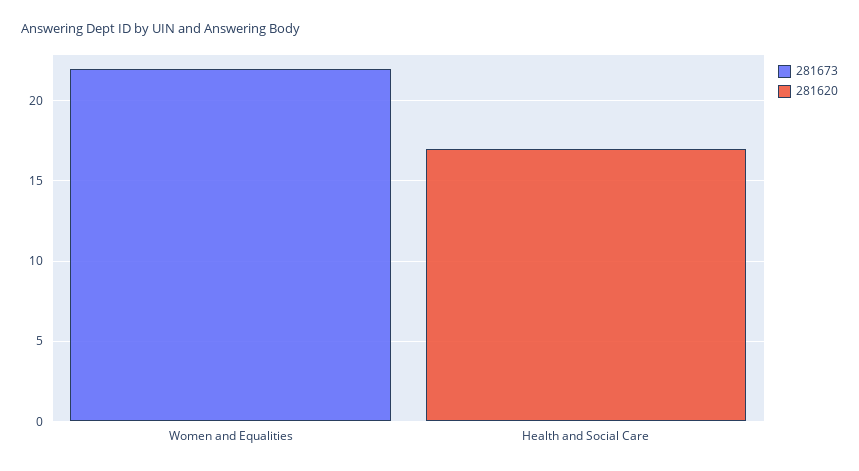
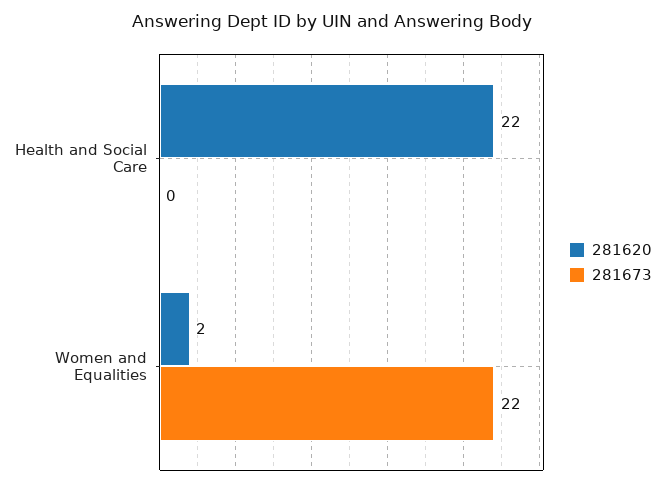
  {
    "281673": {
      "Women and Equalities": 22,
      "Health and Social Care": 0
    },
    "281620": {
-     "Women and Equalities": 0,
+     "Women and Equalities": 2,
-     "Health and Social Care": 17
+     "Health and Social Care": 22
    }
  }

